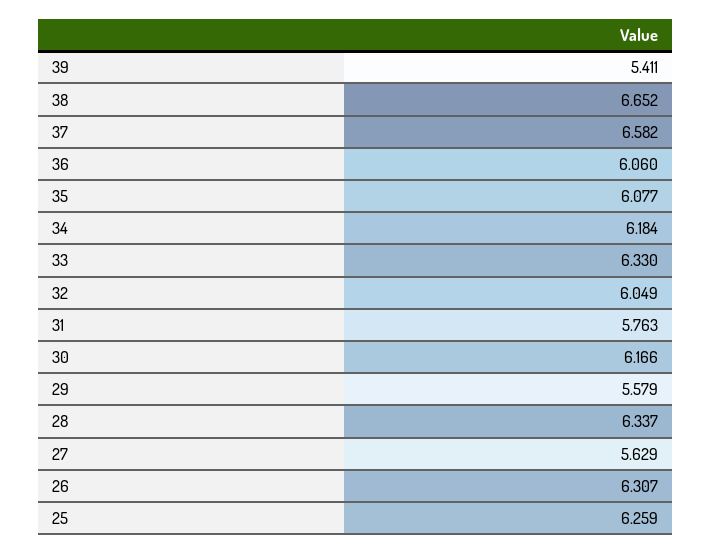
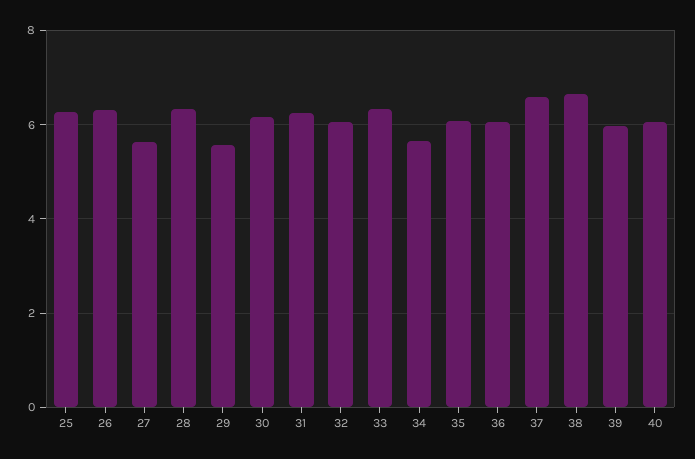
  {
-   "39": 5.411,
+   "39": 6,
    "38": 6.652,
    "37": 6.582,
    "36": 6.06,
    "35": 6.077,
-   "34": 6.184,
+   "34": 5.6,
    "33": 6.33,
    "32": 6.049,
-   "31": 5.763,
+   "31": 6.2,
    "30": 6.166,
    "29": 5.579,
    "28": 6.337,
    "27": 5.629,
    "26": 6.307,
-   "25": 6.259
+   "25": 6.259,
+   "40": 6
  }

